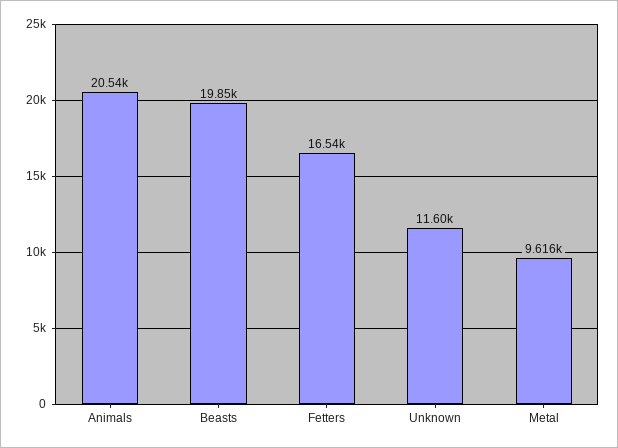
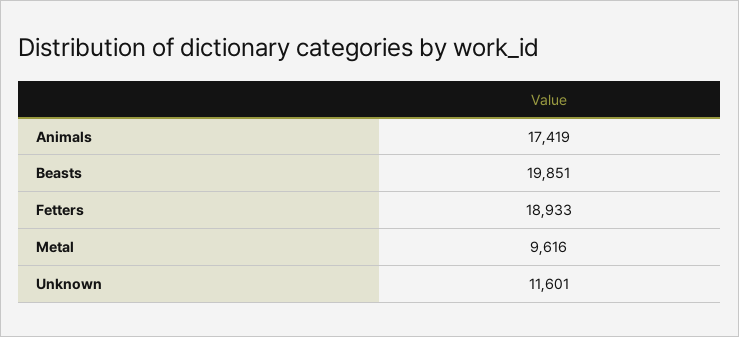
  {
-   "Animals": 20540,
+   "Animals": 17419,
    "Beasts": 19851,
-   "Fetters": 16540,
+   "Fetters": 18933,
    "Unknown": 11601,
    "Metal": 9616
  }

